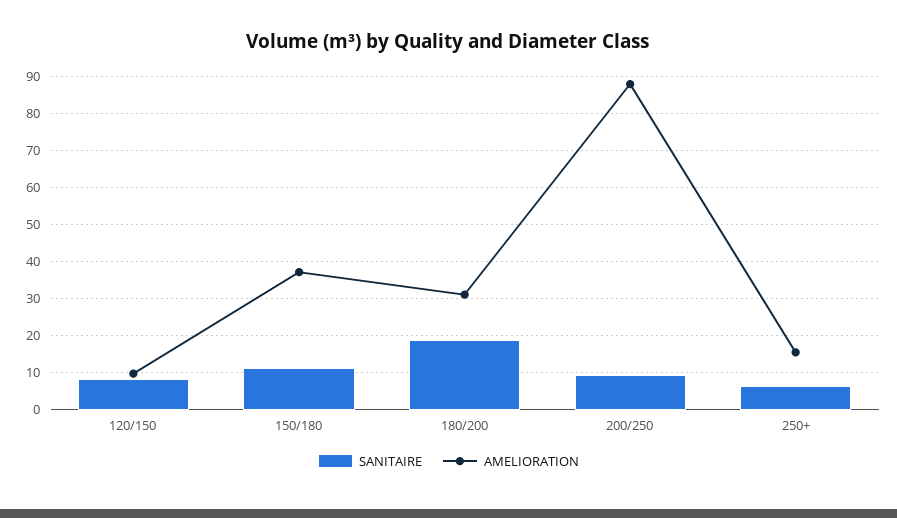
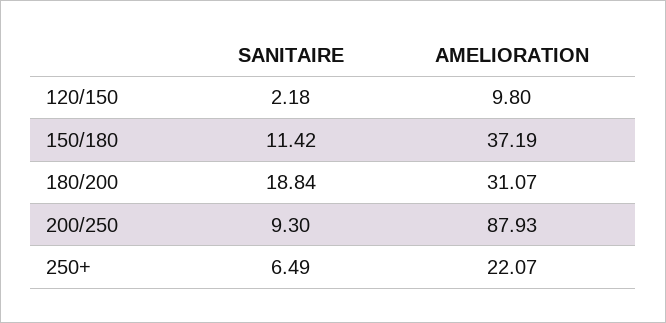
  {
    "SANITAIRE": {
-     "120/150": 8,
+     "120/150": 2.18,
      "150/180": 11.42,
      "180/200": 18.84,
      "200/250": 9.3,
      "250+": 6.49
    },
    "AMELIORATION": {
      "120/150": 9.8,
      "150/180": 37.19,
      "180/200": 31.07,
      "200/250": 87.93,
-     "250+": 16
+     "250+": 22.07
    }
  }

